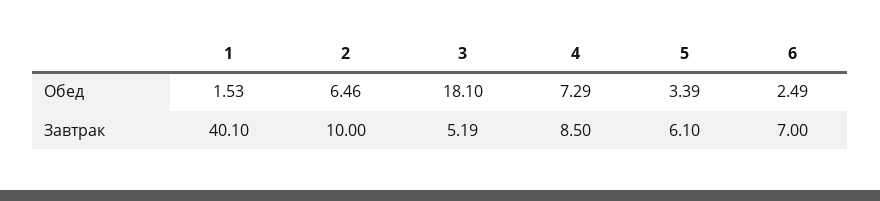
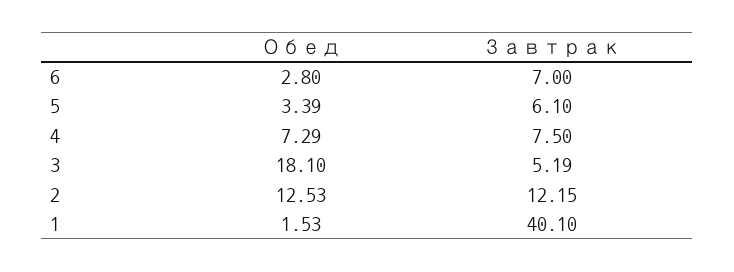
  {
    "1": {
      "Обед": 1.53,
      "Завтрак": 40.1
    },
    "2": {
-     "Обед": 6.46,
+     "Обед": 12.53,
-     "Завтрак": 10
+     "Завтрак": 12.15
    },
    "3": {
      "Обед": 18.1,
      "Завтрак": 5.19
    },
    "4": {
      "Обед": 7.29,
-     "Завтрак": 8.5
+     "Завтрак": 7.5
    },
    "5": {
      "Обед": 3.39,
      "Завтрак": 6.1
    },
    "6": {
-     "Обед": 2.49,
+     "Обед": 2.8,
      "Завтрак": 7
    }
  }

